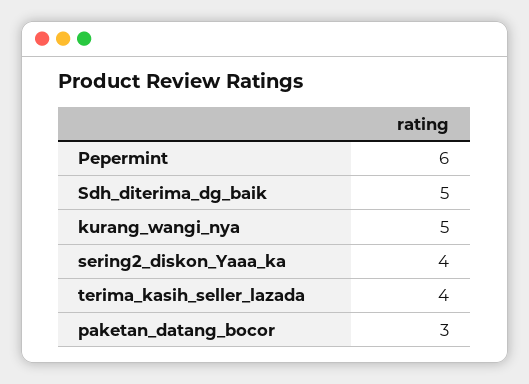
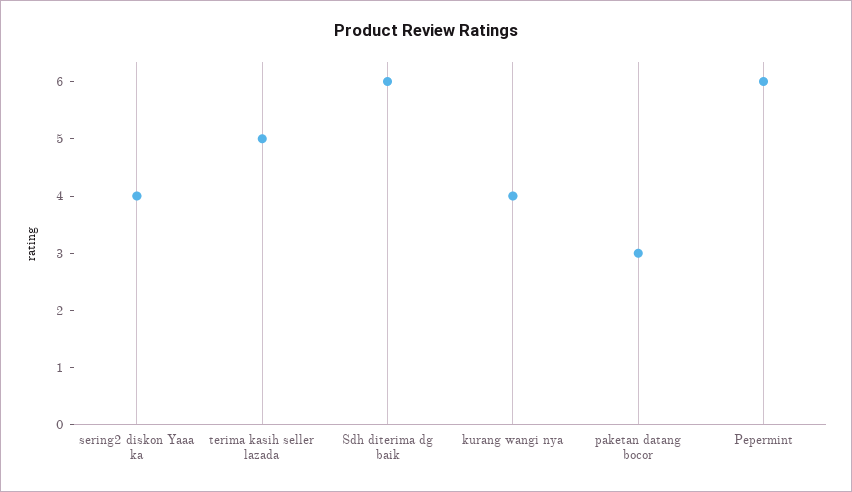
  {
    "Pepermint": 6,
-   "Sdh_diterima_dg_baik": 5,
+   "Sdh_diterima_dg_baik": 6,
-   "kurang_wangi_nya": 5,
+   "kurang_wangi_nya": 4,
    "sering2_diskon_Yaaa_ka": 4,
-   "terima_kasih_seller_lazada": 4,
+   "terima_kasih_seller_lazada": 5,
    "paketan_datang_bocor": 3
  }

